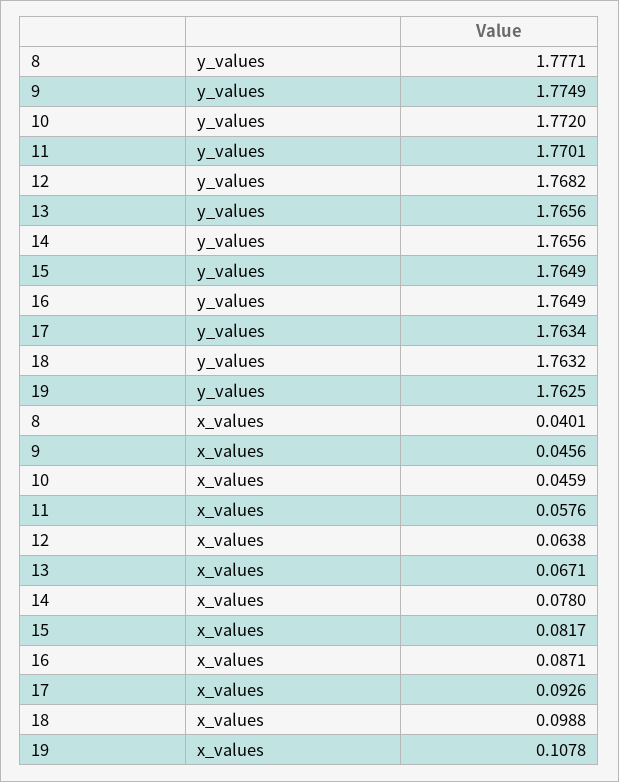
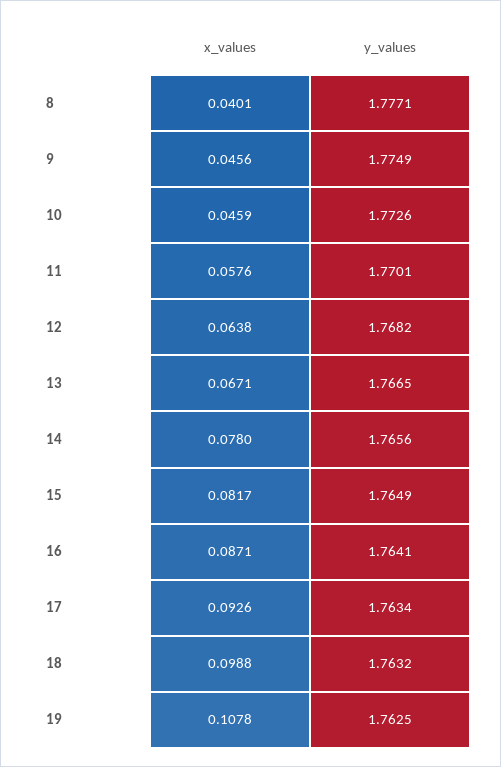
  {
    "8": {
      "y_values": 1.7771,
      "x_values": 0.0401
    },
    "9": {
      "y_values": 1.7749,
      "x_values": 0.0456
    },
    "10": {
-     "y_values": 1.772,
+     "y_values": 1.7726,
      "x_values": 0.0459
    },
    "11": {
      "y_values": 1.7701,
      "x_values": 0.0576
    },
    "12": {
      "y_values": 1.7682,
      "x_values": 0.0638
    },
    "13": {
-     "y_values": 1.7656,
+     "y_values": 1.7665,
      "x_values": 0.0671
    },
    "14": {
      "y_values": 1.7656,
      "x_values": 0.078
    },
    "15": {
      "y_values": 1.7649,
      "x_values": 0.0817
    },
    "16": {
-     "y_values": 1.7649,
+     "y_values": 1.7641,
      "x_values": 0.0871
    },
    "17": {
      "y_values": 1.7634,
      "x_values": 0.0926
    },
    "18": {
      "y_values": 1.7632,
      "x_values": 0.0988
    },
    "19": {
      "y_values": 1.7625,
      "x_values": 0.1078
    }
  }

